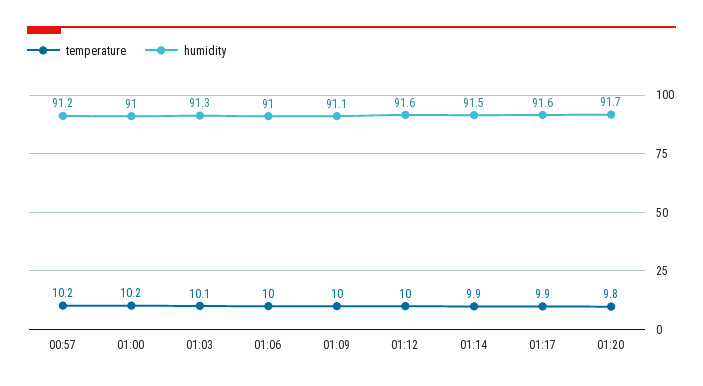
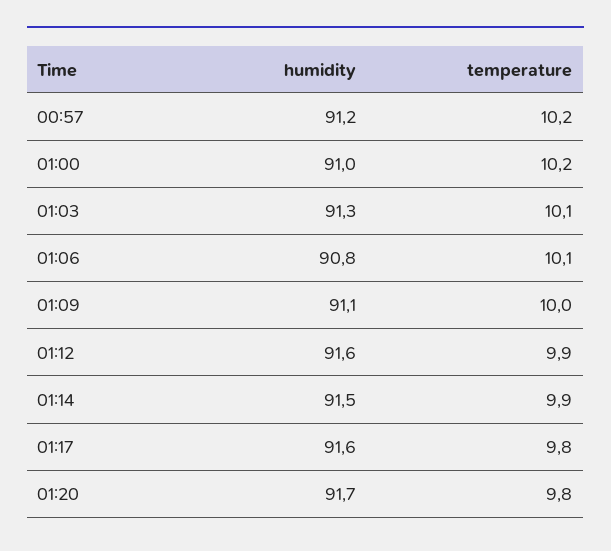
  {
    "temperature": {
      "00:57": 10.2,
      "01:00": 10.2,
      "01:03": 10.1,
-     "01:06": 10,
+     "01:06": 10.1,
      "01:09": 10,
-     "01:12": 10,
+     "01:12": 9.9,
      "01:14": 9.9,
-     "01:17": 9.9,
+     "01:17": 9.8,
      "01:20": 9.8
    },
    "humidity": {
      "00:57": 91.2,
      "01:00": 91,
      "01:03": 91.3,
-     "01:06": 91,
+     "01:06": 90.8,
      "01:09": 91.1,
      "01:12": 91.6,
      "01:14": 91.5,
      "01:17": 91.6,
      "01:20": 91.7
    }
  }

